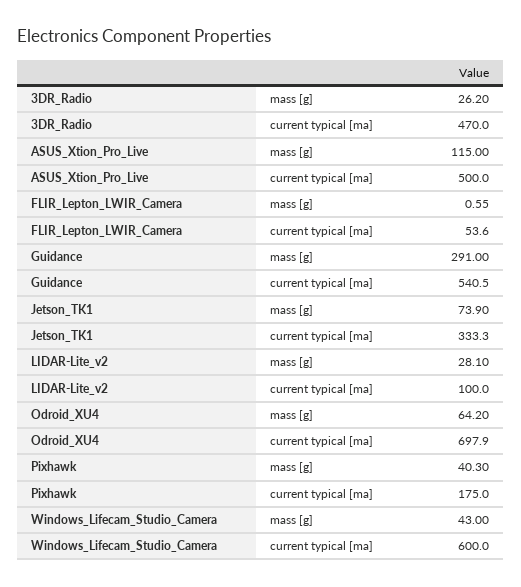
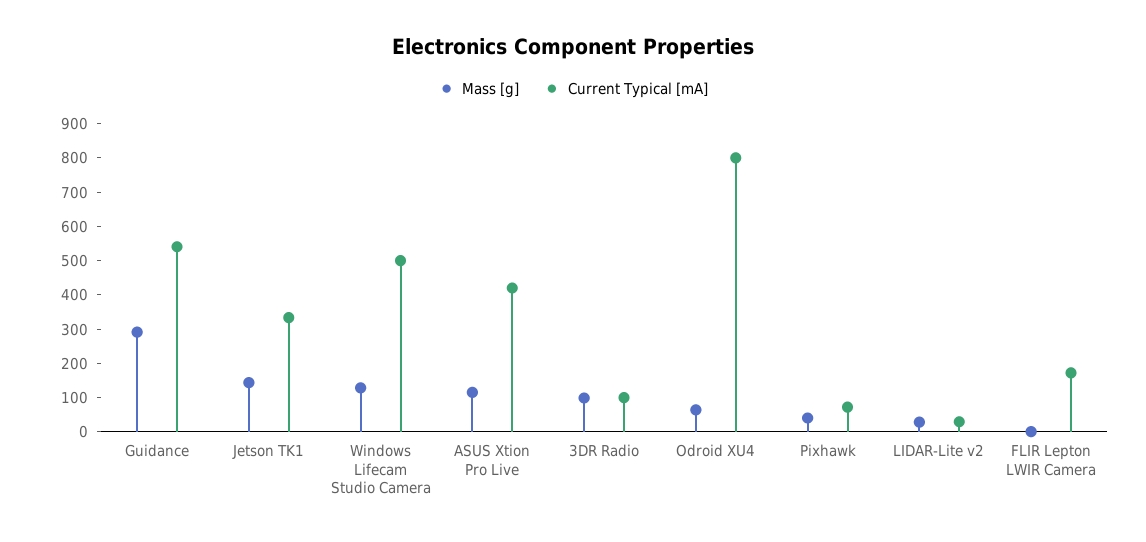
  {
    "mass [g]": {
-     "3DR_Radio": 26.2,
+     "3DR_Radio": 100,
      "ASUS_Xtion_Pro_Live": 115,
      "FLIR_Lepton_LWIR_Camera": 0.55,
      "Guidance": 291,
-     "Jetson_TK1": 73.9,
+     "Jetson_TK1": 150,
      "LIDAR-Lite_v2": 28.1,
      "Odroid_XU4": 64.2,
      "Pixhawk": 40.3,
-     "Windows_Lifecam_Studio_Camera": 43
+     "Windows_Lifecam_Studio_Camera": 125
    },
    "current typical [ma]": {
-     "3DR_Radio": 470,
+     "3DR_Radio": 100,
-     "ASUS_Xtion_Pro_Live": 500,
+     "ASUS_Xtion_Pro_Live": 425,
-     "FLIR_Lepton_LWIR_Camera": 53.6,
+     "FLIR_Lepton_LWIR_Camera": 175,
      "Guidance": 540.5,
      "Jetson_TK1": 333.3,
-     "LIDAR-Lite_v2": 100,
+     "LIDAR-Lite_v2": 25,
-     "Odroid_XU4": 697.9,
+     "Odroid_XU4": 800,
-     "Pixhawk": 175,
+     "Pixhawk": 75,
-     "Windows_Lifecam_Studio_Camera": 600
+     "Windows_Lifecam_Studio_Camera": 500
    }
  }

